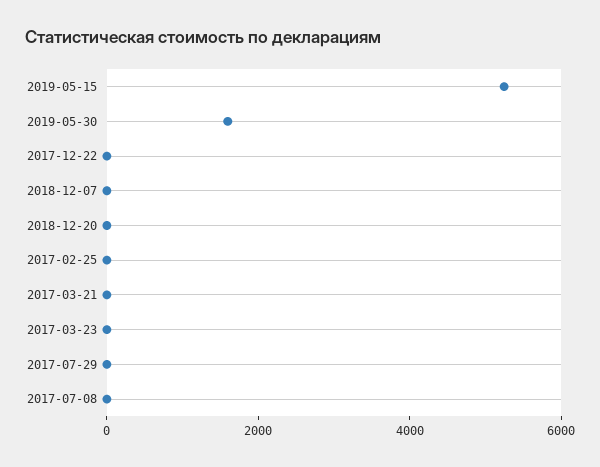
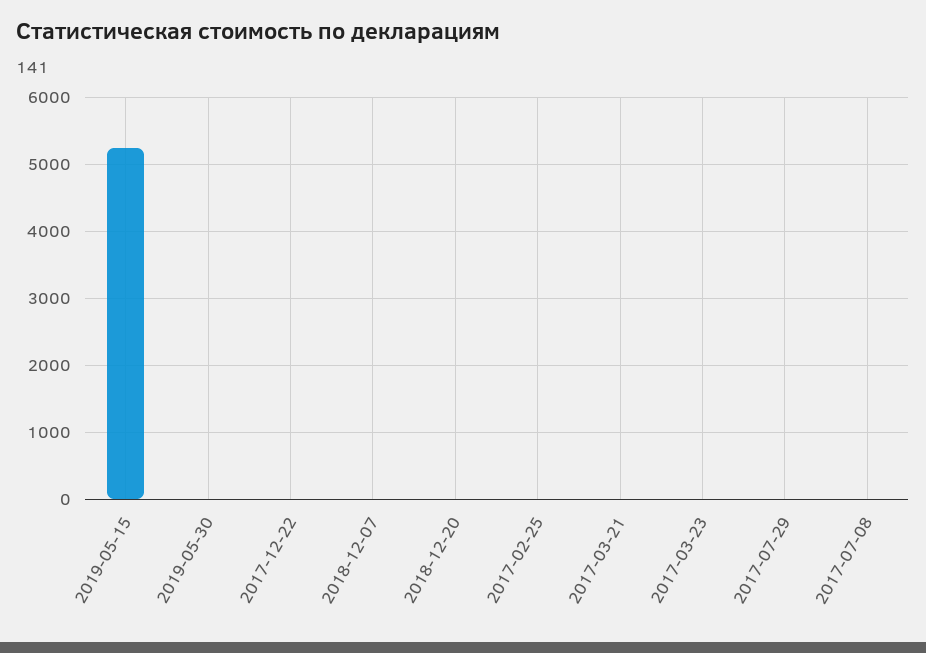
  {
    "2019-05-15": 5200,
-   "2019-05-30": 1500,
+   "2019-05-30": 0,
    "2017-12-22": 0,
    "2018-12-07": 0,
    "2018-12-20": 0,
    "2017-02-25": 0,
    "2017-03-21": 0,
    "2017-03-23": 0,
    "2017-07-29": 0,
    "2017-07-08": 0
  }

